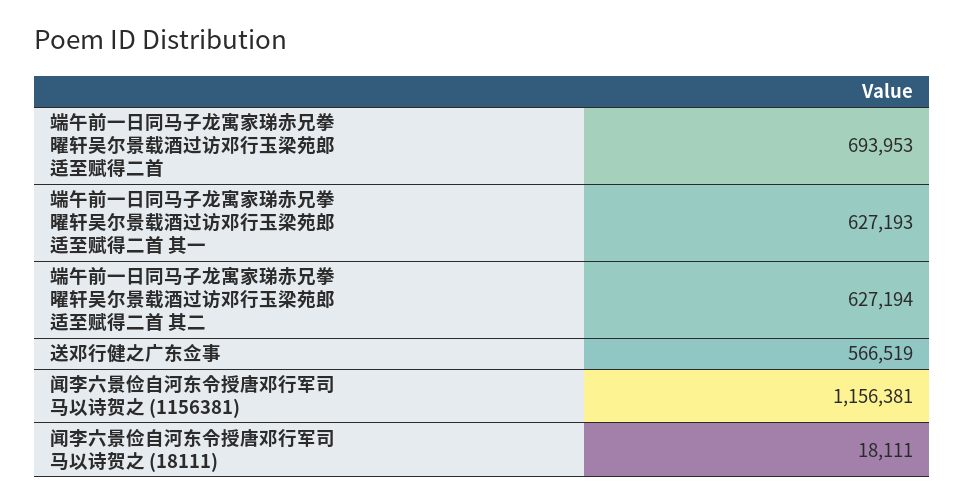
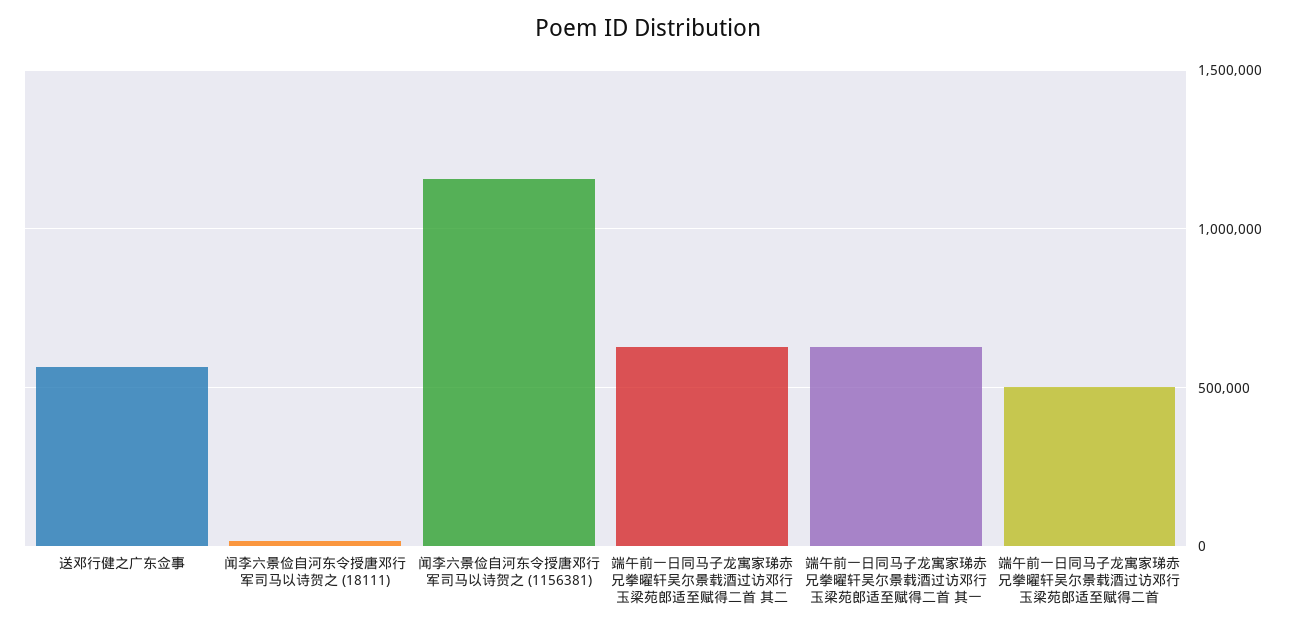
  {
-   "端午前一日同马子龙寓家珶赤兄拳曜轩吴尔景载酒过访邓行玉梁苑郎适至赋得二首": 693953,
+   "端午前一日同马子龙寓家珶赤兄拳曜轩吴尔景载酒过访邓行玉梁苑郎适至赋得二首": 500000,
    "端午前一日同马子龙寓家珶赤兄拳曜轩吴尔景载酒过访邓行玉梁苑郎适至赋得二首 其一": 627193,
    "端午前一日同马子龙寓家珶赤兄拳曜轩吴尔景载酒过访邓行玉梁苑郎适至赋得二首 其二": 627194,
    "送邓行健之广东佥事": 566519,
    "闻李六景俭自河东令授唐邓行军司马以诗贺之 (1156381)": 1156381,
    "闻李六景俭自河东令授唐邓行军司马以诗贺之 (18111)": 18111
  }

